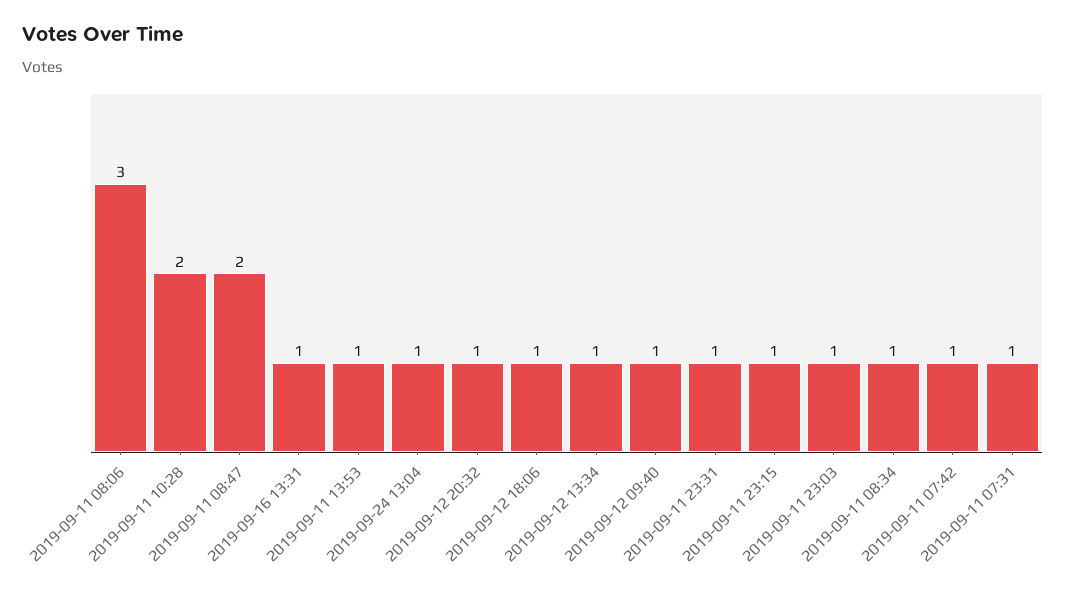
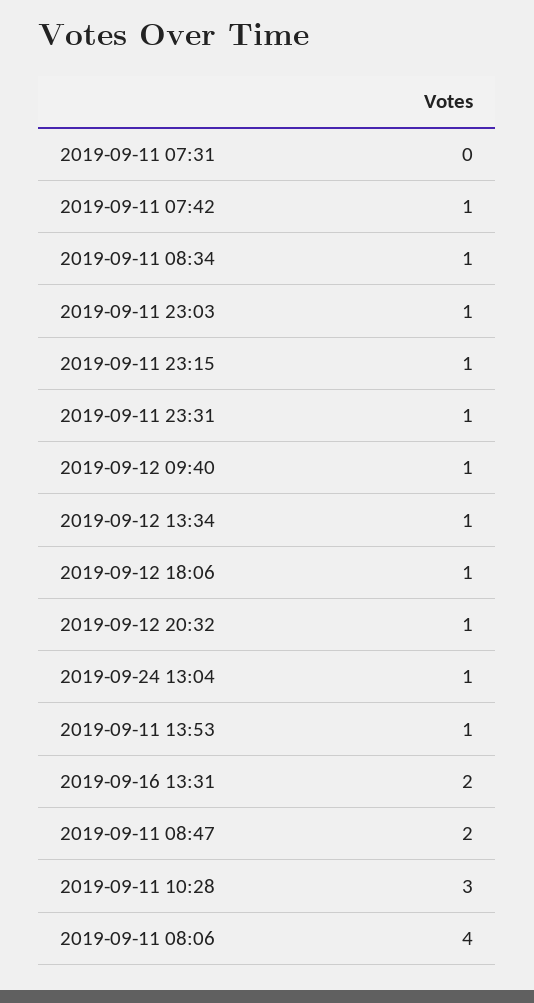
  {
-   "2019-09-11 08:06": 3,
+   "2019-09-11 08:06": 4,
-   "2019-09-11 10:28": 2,
+   "2019-09-11 10:28": 3,
    "2019-09-11 08:47": 2,
-   "2019-09-16 13:31": 1,
+   "2019-09-16 13:31": 2,
    "2019-09-11 13:53": 1,
    "2019-09-24 13:04": 1,
    "2019-09-12 20:32": 1,
    "2019-09-12 18:06": 1,
    "2019-09-12 13:34": 1,
    "2019-09-12 09:40": 1,
    "2019-09-11 23:31": 1,
    "2019-09-11 23:15": 1,
    "2019-09-11 23:03": 1,
    "2019-09-11 08:34": 1,
    "2019-09-11 07:42": 1,
-   "2019-09-11 07:31": 1
+   "2019-09-11 07:31": 0
  }

